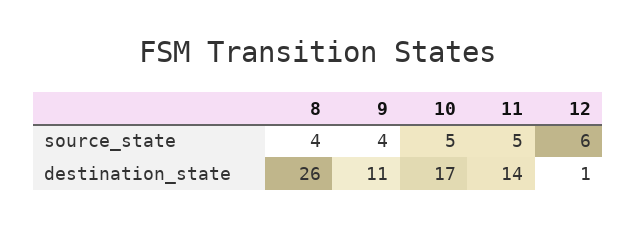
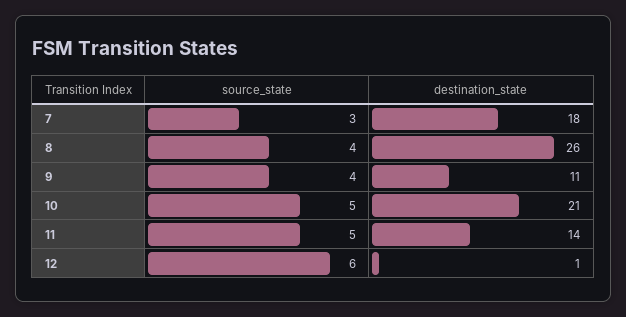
  {
    "8": {
      "source_state": 4,
      "destination_state": 26
    },
    "9": {
      "source_state": 4,
      "destination_state": 11
    },
    "10": {
      "source_state": 5,
-     "destination_state": 17
+     "destination_state": 21
    },
    "11": {
      "source_state": 5,
      "destination_state": 14
    },
    "12": {
      "source_state": 6,
      "destination_state": 1
-   }
+   },
+   "7": {
+     "source_state": 3,
+     "destination_state": 18
+   }
  }

